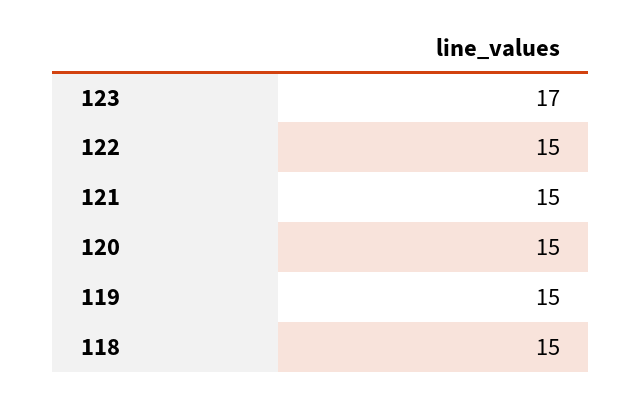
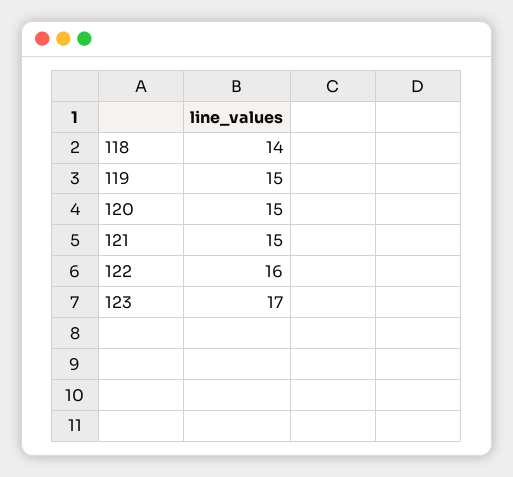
  {
    "123": 17,
-   "122": 15,
+   "122": 16,
    "121": 15,
    "120": 15,
    "119": 15,
-   "118": 15
+   "118": 14
  }

